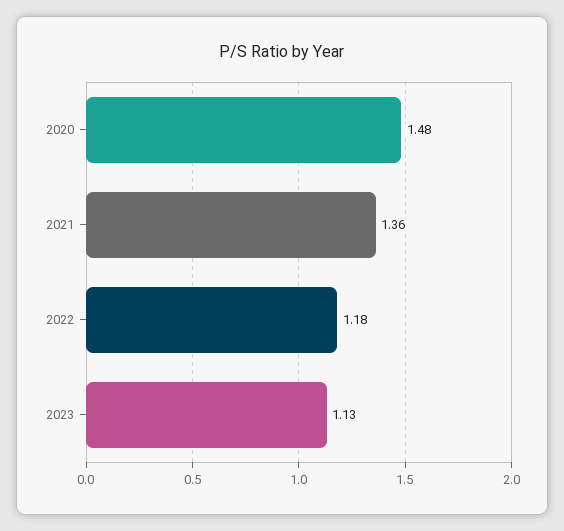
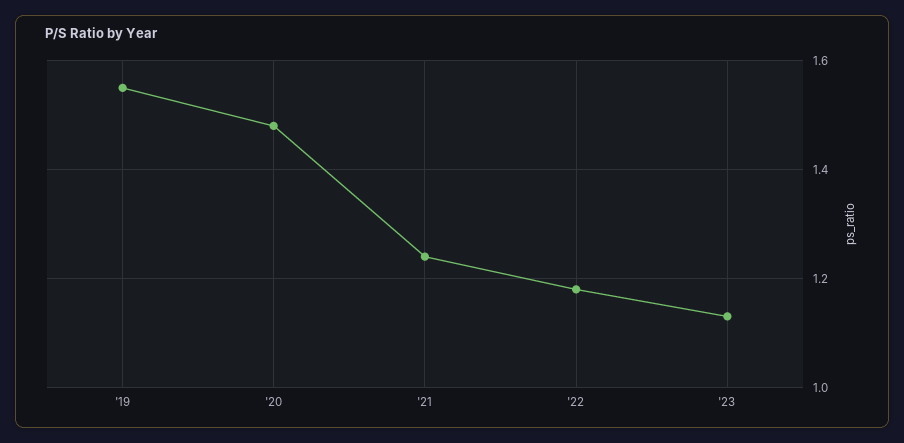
  {
    "2020": 1.48,
-   "2021": 1.36,
+   "2021": 1.25,
    "2022": 1.18,
-   "2023": 1.13
+   "2023": 1.13,
+   "'19": 1.55
  }

